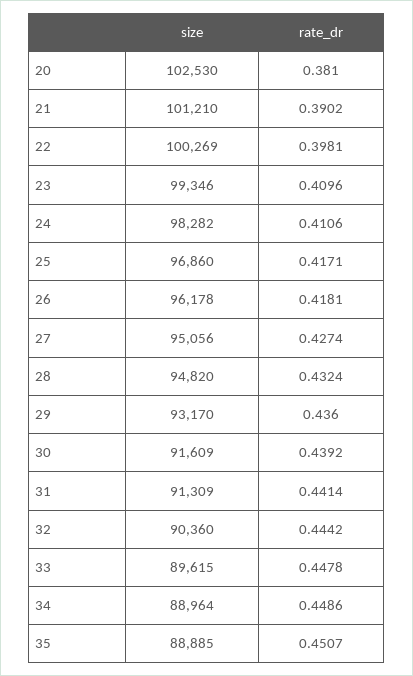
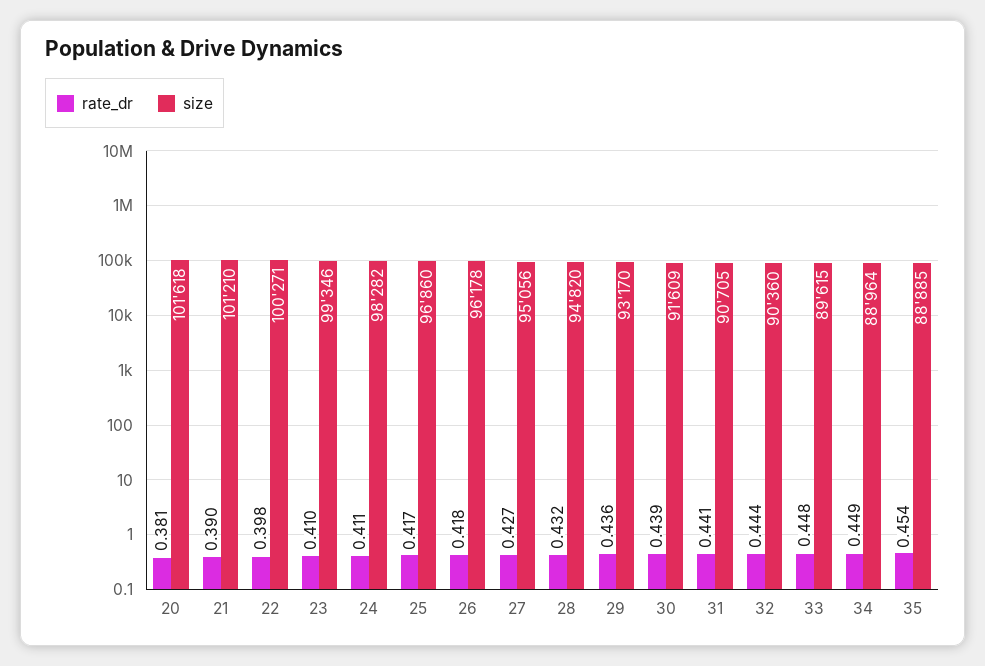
  {
    "size": {
-     "20": 102530,
+     "20": 101618,
      "21": 101210,
-     "22": 100269,
+     "22": 100271,
      "23": 99346,
      "24": 98282,
      "25": 96860,
      "26": 96178,
      "27": 95056,
      "28": 94820,
      "29": 93170,
      "30": 91609,
-     "31": 91309,
+     "31": 90705,
      "32": 90360,
      "33": 89615,
      "34": 88964,
      "35": 88885
    },
    "rate_dr": {
      "20": 0.381,
      "21": 0.3902,
      "22": 0.3981,
      "23": 0.4096,
      "24": 0.4106,
      "25": 0.4171,
      "26": 0.4181,
      "27": 0.4274,
      "28": 0.4324,
      "29": 0.436,
      "30": 0.4392,
      "31": 0.4414,
      "32": 0.4442,
      "33": 0.4478,
      "34": 0.4486,
-     "35": 0.4507
+     "35": 0.454
    }
  }

